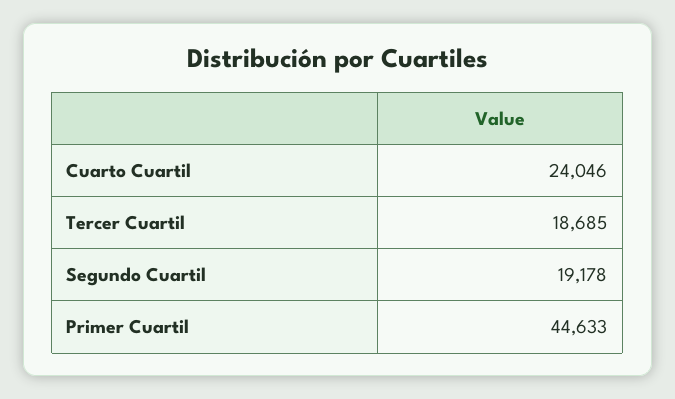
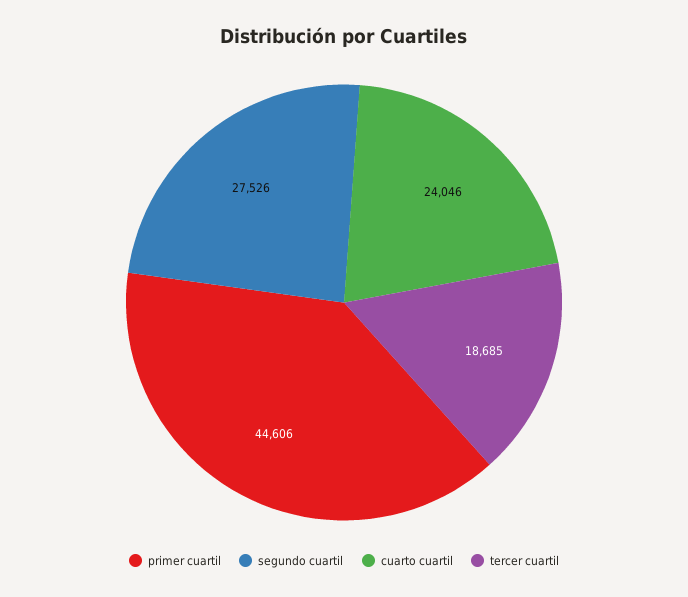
  {
    "Cuarto Cuartil": 24046,
    "Tercer Cuartil": 18685,
-   "Segundo Cuartil": 19178,
+   "Segundo Cuartil": 27526,
-   "Primer Cuartil": 44633
+   "Primer Cuartil": 44606
  }

